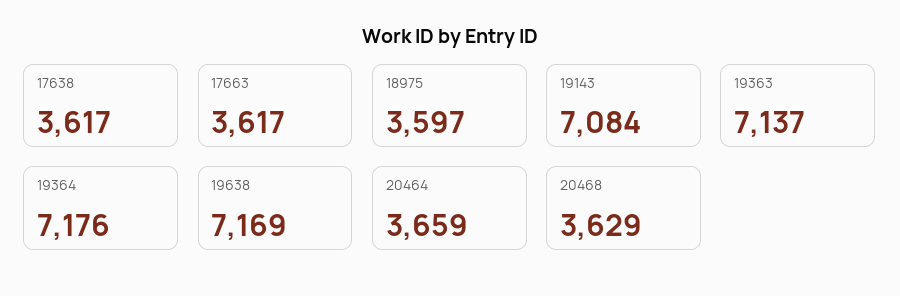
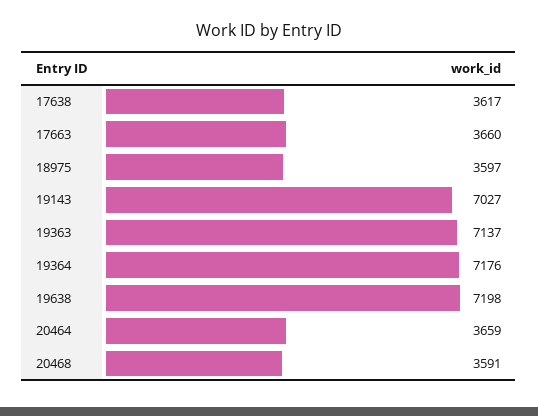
  {
    "17638": 3617,
-   "17663": 3617,
+   "17663": 3660,
    "18975": 3597,
-   "19143": 7084,
+   "19143": 7027,
    "19363": 7137,
    "19364": 7176,
-   "19638": 7169,
+   "19638": 7198,
    "20464": 3659,
-   "20468": 3629
+   "20468": 3591
  }

